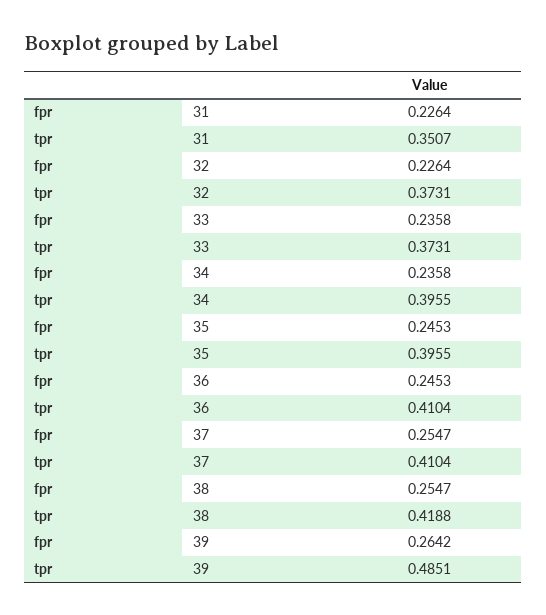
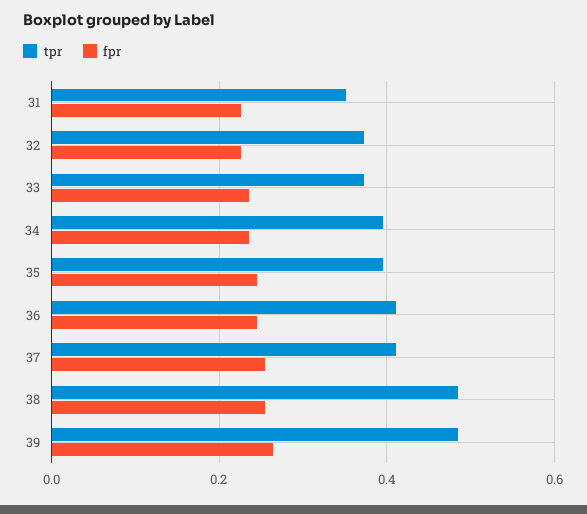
  {
    "fpr": {
      "31": 0.2264,
      "32": 0.2264,
      "33": 0.2358,
      "34": 0.2358,
      "35": 0.2453,
      "36": 0.2453,
      "37": 0.2547,
      "38": 0.2547,
      "39": 0.2642
    },
    "tpr": {
      "31": 0.3507,
      "32": 0.3731,
      "33": 0.3731,
      "34": 0.3955,
      "35": 0.3955,
      "36": 0.4104,
      "37": 0.4104,
-     "38": 0.4188,
+     "38": 0.48,
      "39": 0.4851
    }
  }

